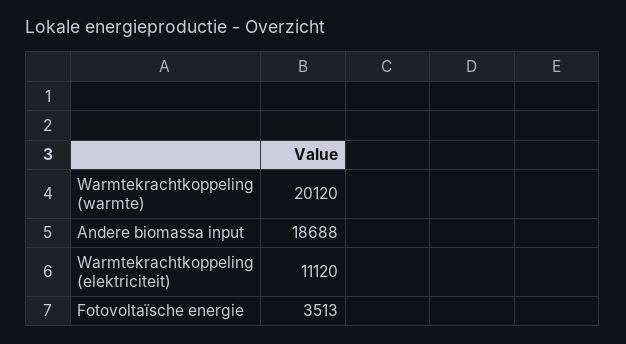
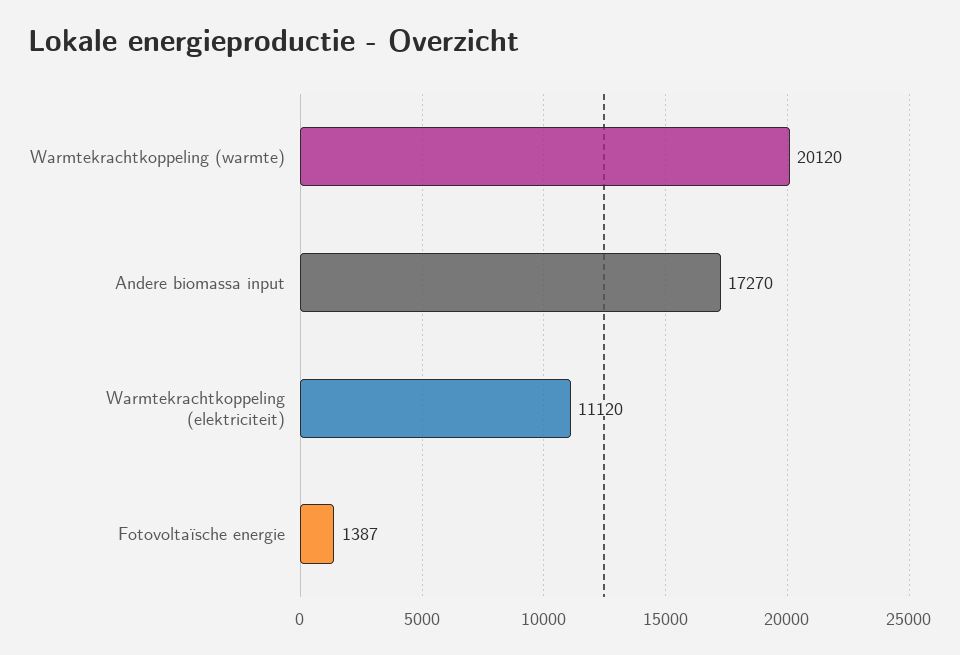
  {
    "Warmtekrachtkoppeling (warmte)": 20120,
-   "Andere biomassa input": 18688,
+   "Andere biomassa input": 17270,
    "Warmtekrachtkoppeling (elektriciteit)": 11120,
-   "Fotovoltaïsche energie": 3513
+   "Fotovoltaïsche energie": 1387
  }

